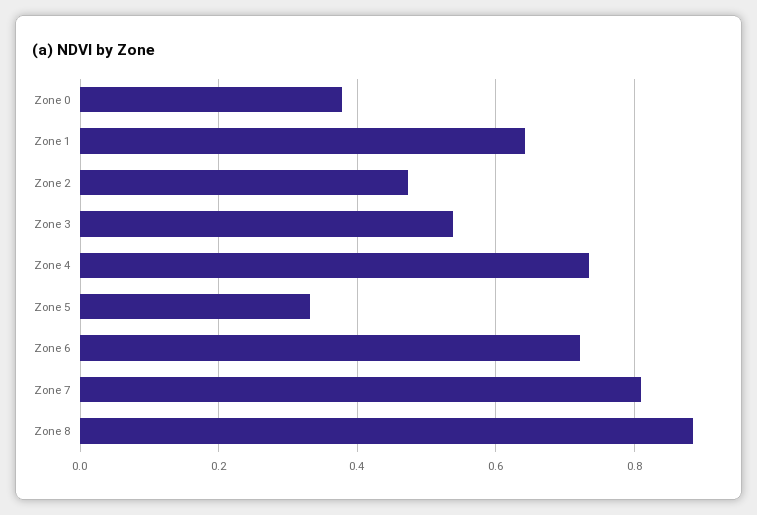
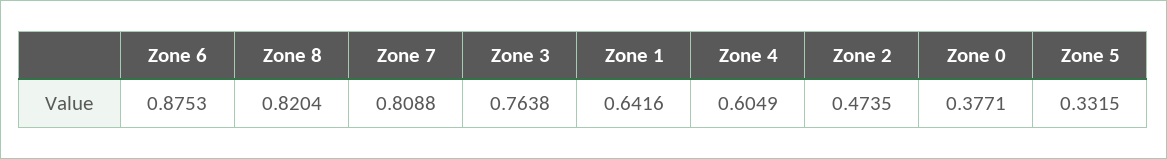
  {
    "Zone 0": 0.3771,
    "Zone 1": 0.6416,
    "Zone 2": 0.4735,
-   "Zone 3": 0.54,
+   "Zone 3": 0.7638,
-   "Zone 4": 0.74,
+   "Zone 4": 0.6049,
    "Zone 5": 0.3315,
-   "Zone 6": 0.72,
+   "Zone 6": 0.8753,
    "Zone 7": 0.8088,
-   "Zone 8": 0.88
+   "Zone 8": 0.8204
  }

